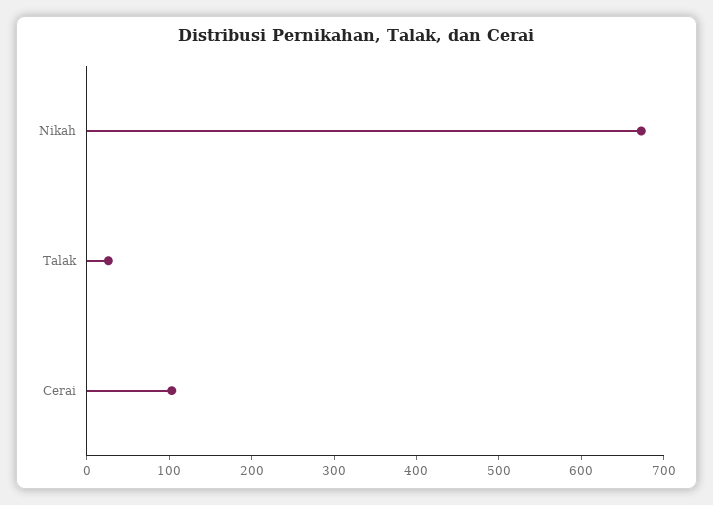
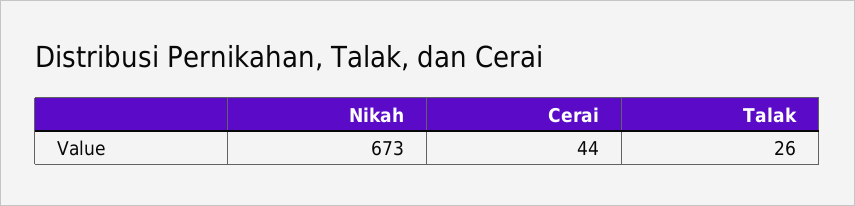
  {
    "Nikah": 673,
    "Talak": 26,
-   "Cerai": 100
+   "Cerai": 44
  }

